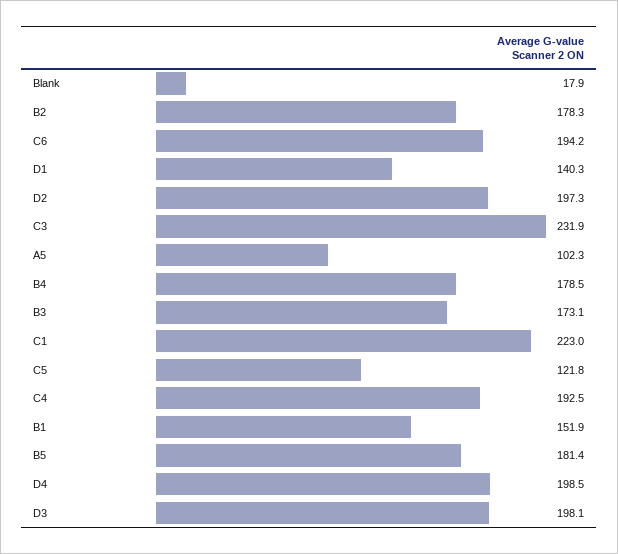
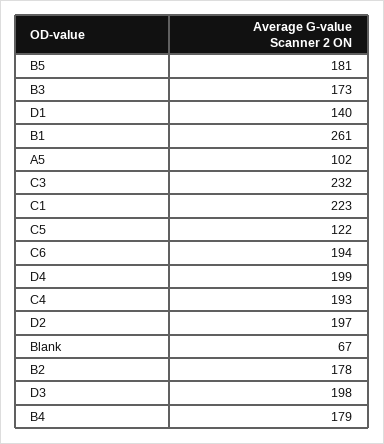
  {
-   "Blank": 17.9,
+   "Blank": 67,
    "B2": 178.3,
    "C6": 194.2,
    "D1": 140.3,
    "D2": 197.3,
    "C3": 231.9,
    "A5": 102.3,
    "B4": 178.5,
    "B3": 173.1,
    "C1": 223,
    "C5": 121.8,
    "C4": 192.5,
-   "B1": 151.9,
+   "B1": 261,
    "B5": 181.4,
    "D4": 198.5,
    "D3": 198.1
  }

